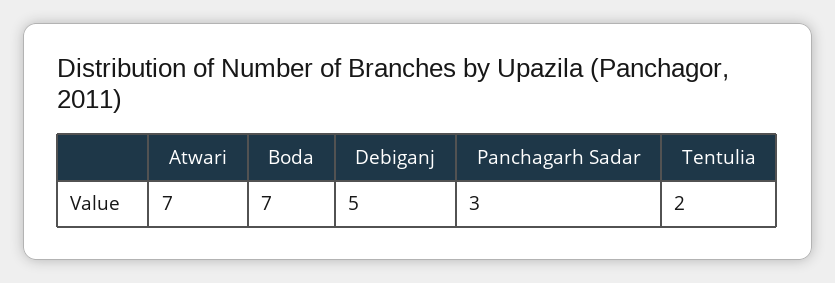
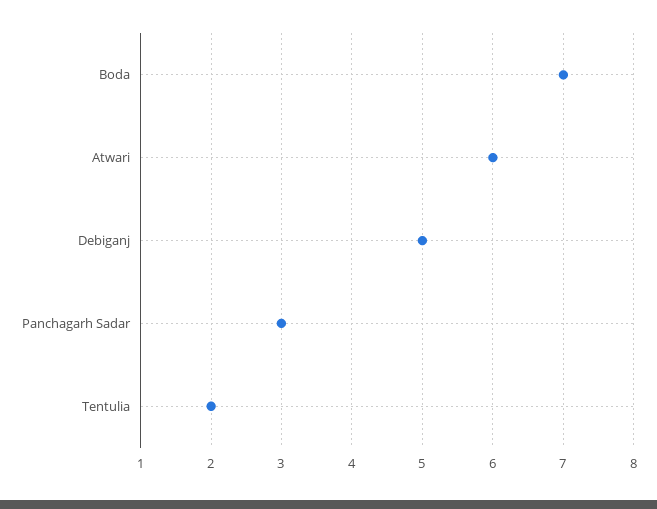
  {
-   "Atwari": 7,
+   "Atwari": 6,
    "Boda": 7,
    "Debiganj": 5,
    "Panchagarh Sadar": 3,
    "Tentulia": 2
  }

